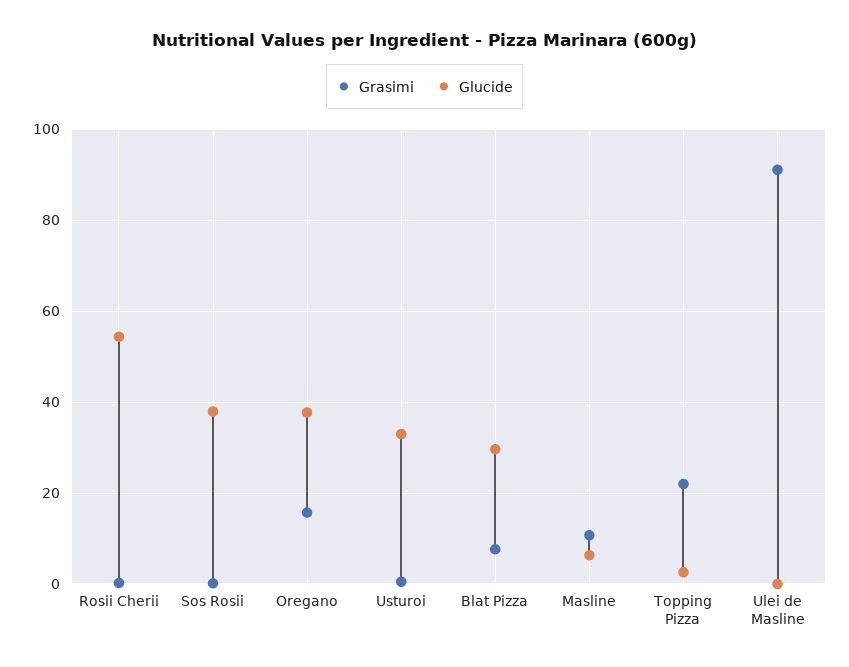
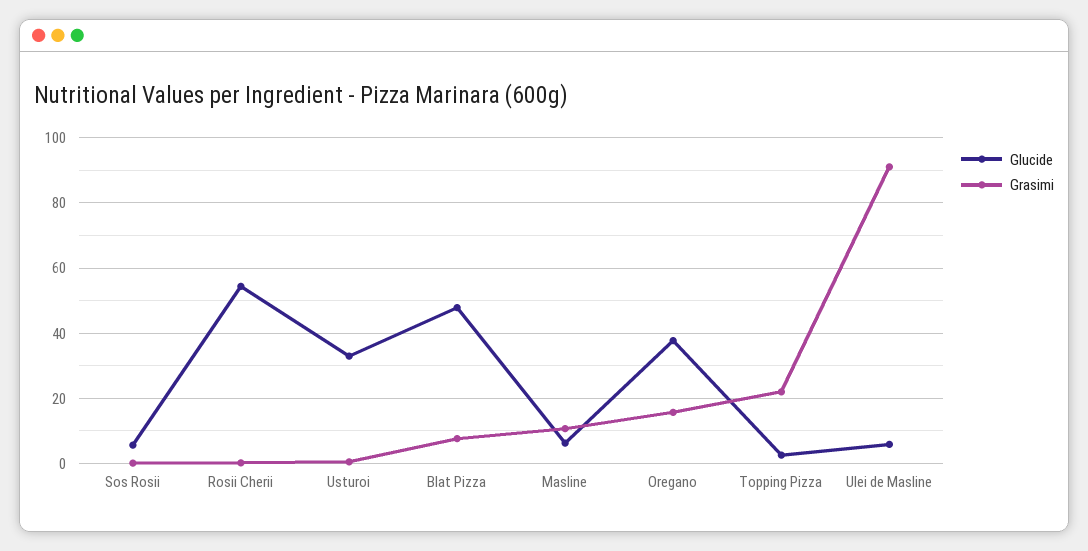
  {
    "Grasimi": {
      "Rosii Cherii": 0,
      "Sos Rosii": 0,
      "Oregano": 16,
      "Usturoi": 0,
      "Blat Pizza": 8,
      "Masline": 10,
      "Topping Pizza": 22,
      "Ulei de Masline": 92
    },
    "Glucide": {
      "Rosii Cherii": 54,
-     "Sos Rosii": 38,
+     "Sos Rosii": 6,
      "Oregano": 38,
      "Usturoi": 34,
-     "Blat Pizza": 30,
+     "Blat Pizza": 48,
      "Masline": 6,
      "Topping Pizza": 2,
-     "Ulei de Masline": 0
+     "Ulei de Masline": 6
    }
  }

